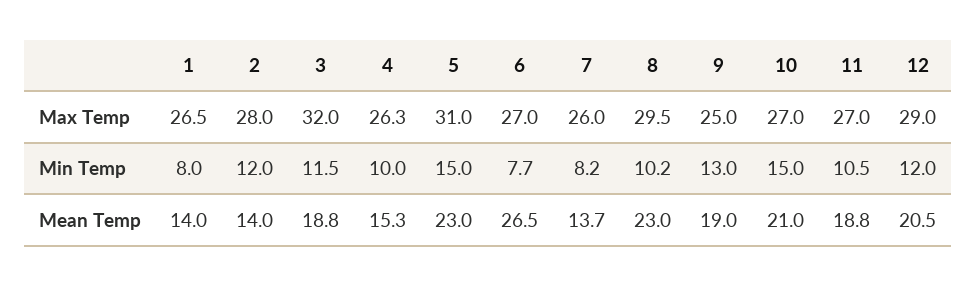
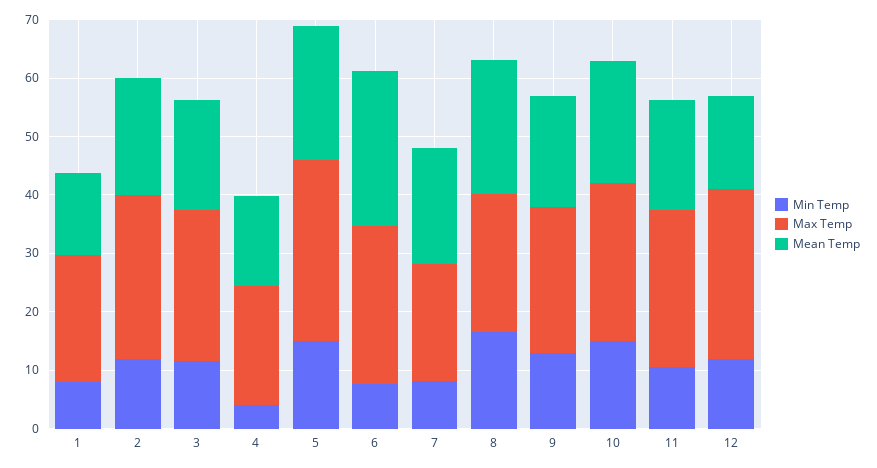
  {
    "Max Temp": {
-     "1": 26.5,
+     "1": 22,
      "2": 28,
-     "3": 32,
+     "3": 26,
-     "4": 26.3,
+     "4": 20,
      "5": 31,
      "6": 27,
-     "7": 26,
+     "7": 20,
-     "8": 29.5,
+     "8": 24,
      "9": 25,
      "10": 27,
      "11": 27,
      "12": 29
    },
    "Min Temp": {
      "1": 8,
      "2": 12,
      "3": 11.5,
-     "4": 10,
+     "4": 4,
      "5": 15,
      "6": 7.7,
      "7": 8.2,
-     "8": 10.2,
+     "8": 16,
      "9": 13,
      "10": 15,
      "11": 10.5,
      "12": 12
    },
    "Mean Temp": {
      "1": 14,
-     "2": 14,
+     "2": 20,
      "3": 18.8,
      "4": 15.3,
      "5": 23,
      "6": 26.5,
-     "7": 13.7,
+     "7": 20,
      "8": 23,
      "9": 19,
      "10": 21,
      "11": 18.8,
-     "12": 20.5
+     "12": 16
    }
  }

